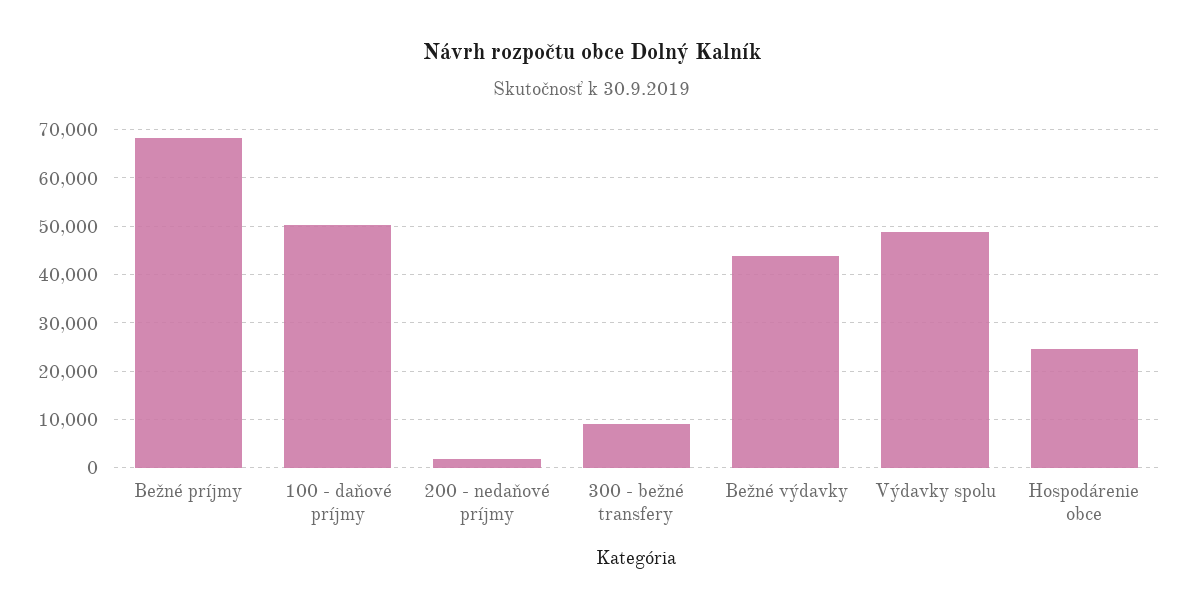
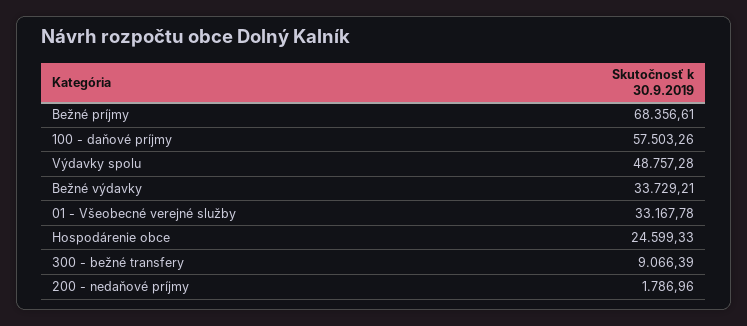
  {
    "Bežné príjmy": 68356.61,
-   "100 - daňové príjmy": 50000,
+   "100 - daňové príjmy": 57503.26,
    "200 - nedaňové príjmy": 1786.96,
    "300 - bežné transfery": 9066.39,
-   "Bežné výdavky": 44000,
+   "Bežné výdavky": 33729.21,
    "Výdavky spolu": 48757.28,
-   "Hospodárenie obce": 24599.33
+   "Hospodárenie obce": 24599.33,
+   "01 - Všeobecné verejné služby": 33167.78
  }

